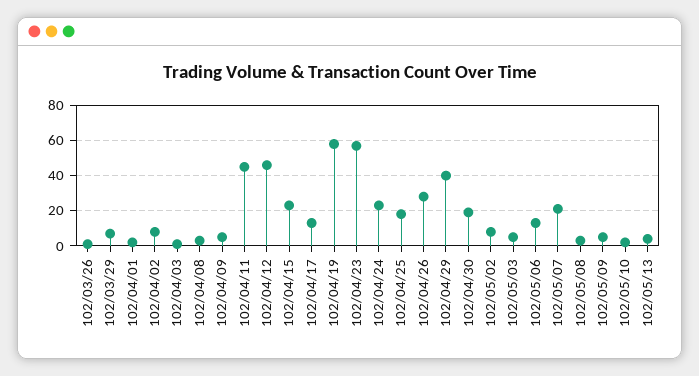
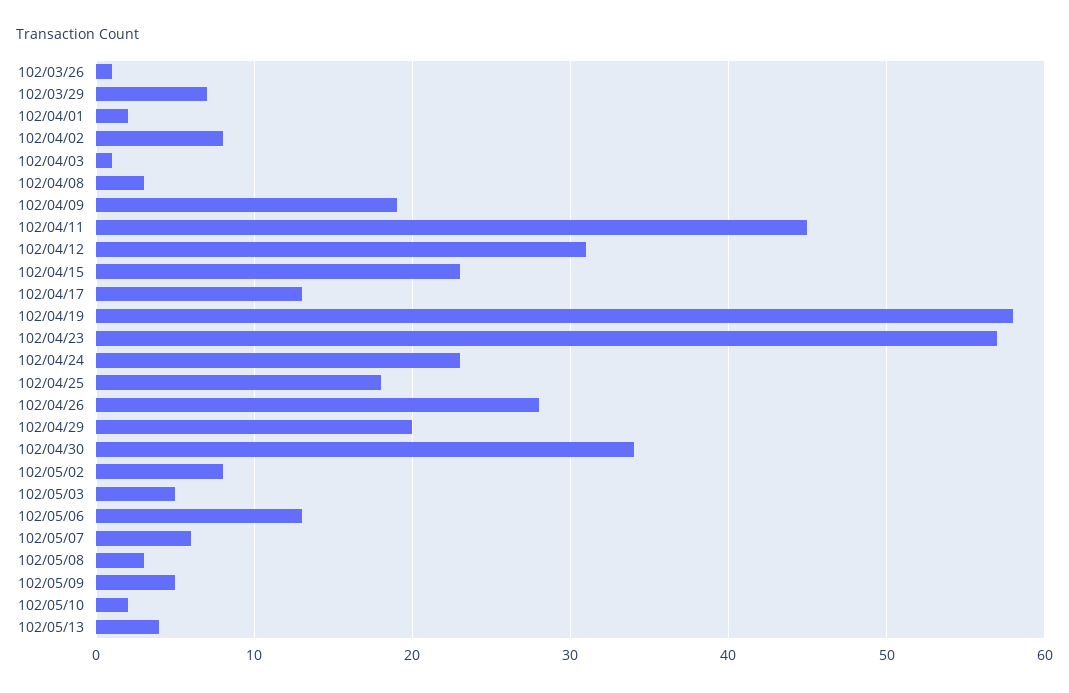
  {
    "102/03/26": 1,
    "102/03/29": 7,
    "102/04/01": 2,
    "102/04/02": 8,
    "102/04/03": 1,
    "102/04/08": 3,
-   "102/04/09": 5,
+   "102/04/09": 19,
    "102/04/11": 45,
-   "102/04/12": 45,
+   "102/04/12": 31,
    "102/04/15": 23,
    "102/04/17": 13,
    "102/04/19": 58,
    "102/04/23": 57,
    "102/04/24": 23,
    "102/04/25": 18,
    "102/04/26": 28,
-   "102/04/29": 40,
+   "102/04/29": 20,
-   "102/04/30": 20,
+   "102/04/30": 34,
    "102/05/02": 8,
    "102/05/03": 5,
    "102/05/06": 13,
-   "102/05/07": 20,
+   "102/05/07": 6,
    "102/05/08": 3,
    "102/05/09": 5,
    "102/05/10": 2,
    "102/05/13": 4
  }

